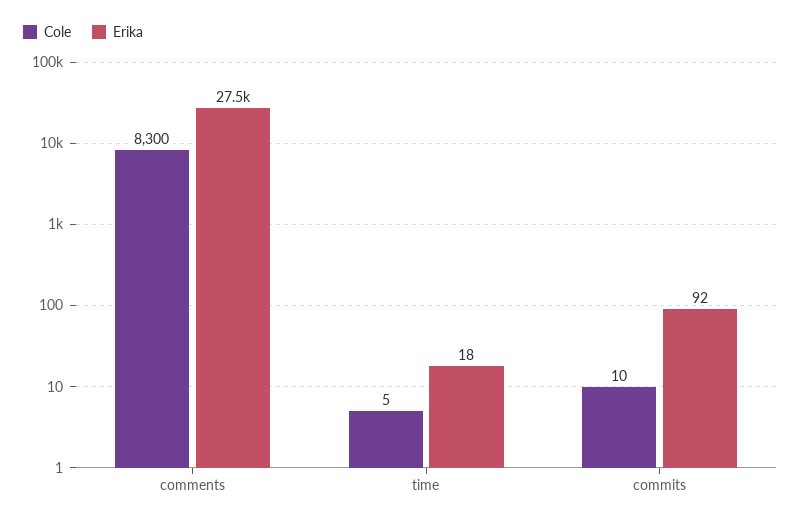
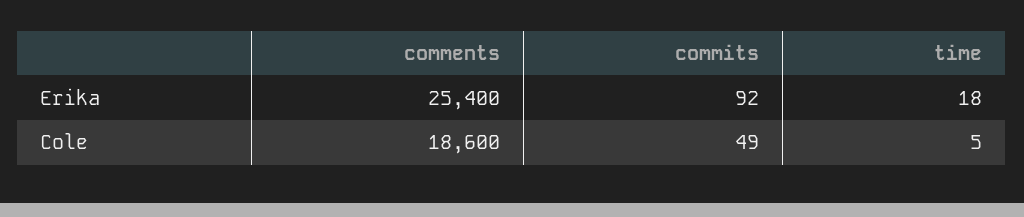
  {
    "Cole": {
-     "comments": 8300,
+     "comments": 18600,
      "time": 5,
-     "commits": 10
+     "commits": 49
    },
    "Erika": {
-     "comments": 27500,
+     "comments": 25400,
      "time": 18,
      "commits": 92
    }
  }

